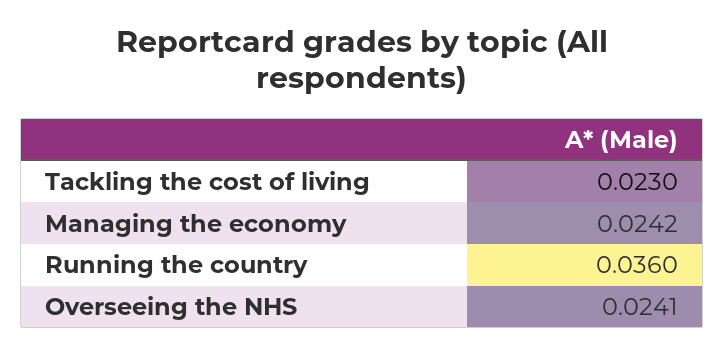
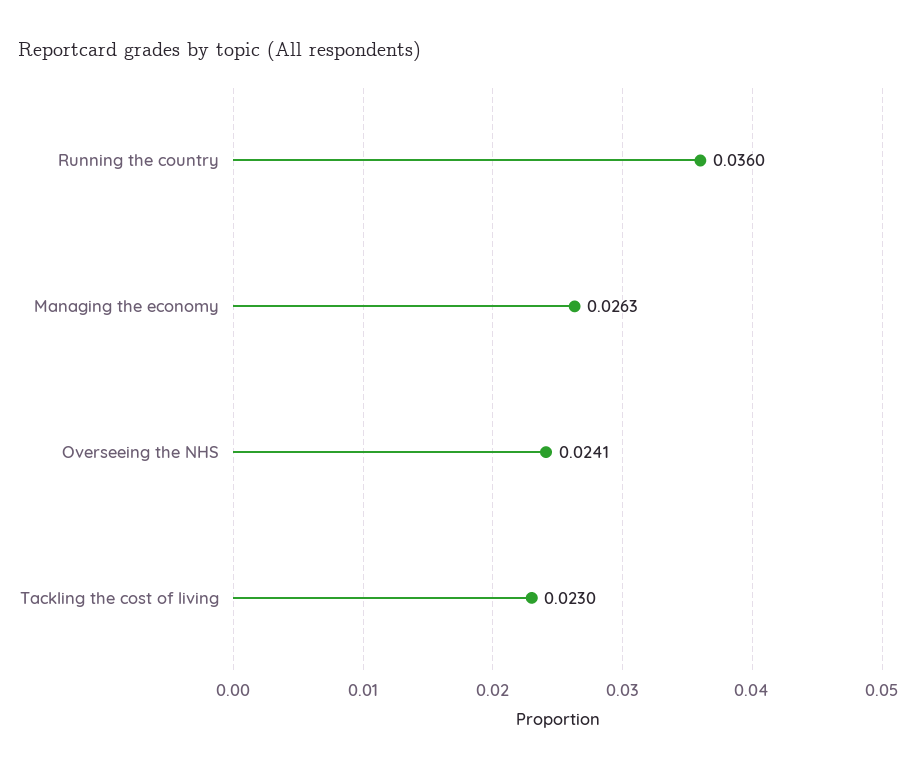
  {
    "Tackling the cost of living": 0.023,
-   "Managing the economy": 0.0242,
+   "Managing the economy": 0.0263,
    "Running the country": 0.036,
    "Overseeing the NHS": 0.0241
  }

